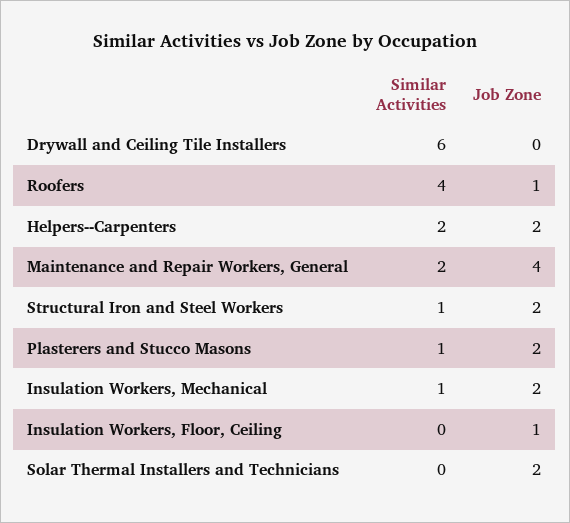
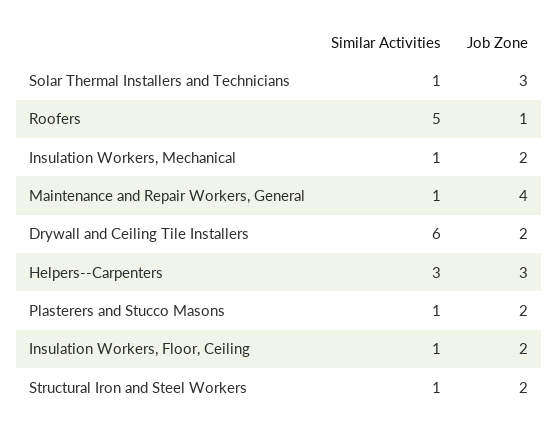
  {
    "Similar Activities": {
      "Drywall and Ceiling Tile Installers": 6,
-     "Roofers": 4,
+     "Roofers": 5,
-     "Helpers--Carpenters": 2,
+     "Helpers--Carpenters": 3,
-     "Maintenance and Repair Workers, General": 2,
+     "Maintenance and Repair Workers, General": 1,
      "Structural Iron and Steel Workers": 1,
      "Plasterers and Stucco Masons": 1,
      "Insulation Workers, Mechanical": 1,
-     "Insulation Workers, Floor, Ceiling": 0,
+     "Insulation Workers, Floor, Ceiling": 1,
-     "Solar Thermal Installers and Technicians": 0
+     "Solar Thermal Installers and Technicians": 1
    },
    "Job Zone": {
-     "Drywall and Ceiling Tile Installers": 0,
+     "Drywall and Ceiling Tile Installers": 2,
      "Roofers": 1,
-     "Helpers--Carpenters": 2,
+     "Helpers--Carpenters": 3,
      "Maintenance and Repair Workers, General": 4,
      "Structural Iron and Steel Workers": 2,
      "Plasterers and Stucco Masons": 2,
      "Insulation Workers, Mechanical": 2,
-     "Insulation Workers, Floor, Ceiling": 1,
+     "Insulation Workers, Floor, Ceiling": 2,
-     "Solar Thermal Installers and Technicians": 2
+     "Solar Thermal Installers and Technicians": 3
    }
  }

